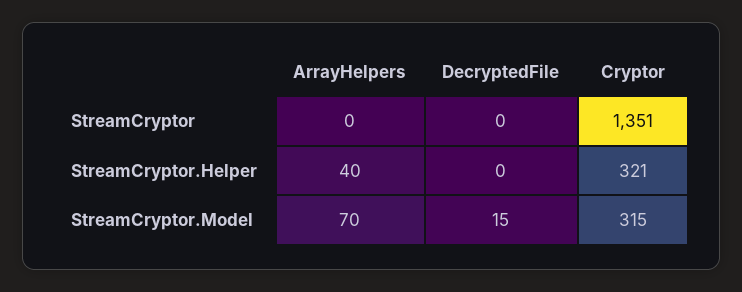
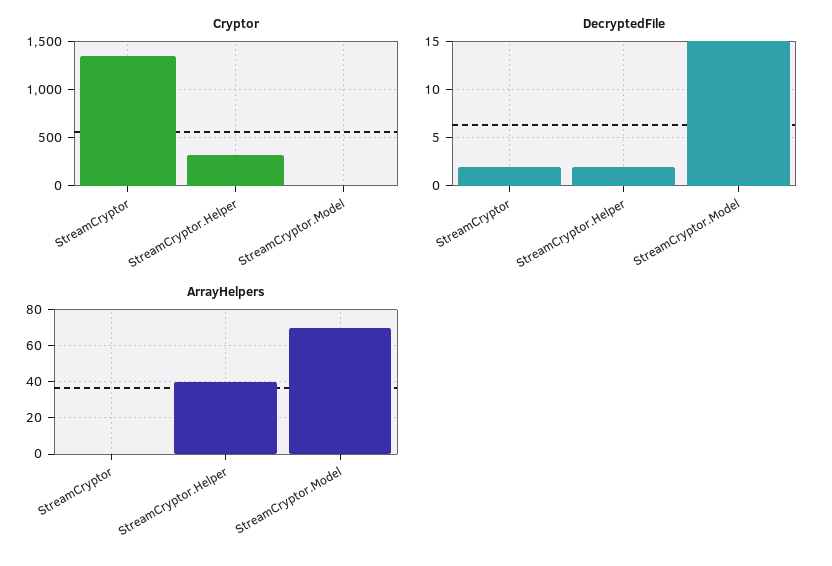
  {
    "ArrayHelpers": {
      "StreamCryptor": 0,
      "StreamCryptor.Helper": 40,
      "StreamCryptor.Model": 70
    },
    "DecryptedFile": {
-     "StreamCryptor": 0,
+     "StreamCryptor": 2,
-     "StreamCryptor.Helper": 0,
+     "StreamCryptor.Helper": 2,
      "StreamCryptor.Model": 15
    },
    "Cryptor": {
      "StreamCryptor": 1351,
      "StreamCryptor.Helper": 321,
-     "StreamCryptor.Model": 315
+     "StreamCryptor.Model": 0
    }
  }

